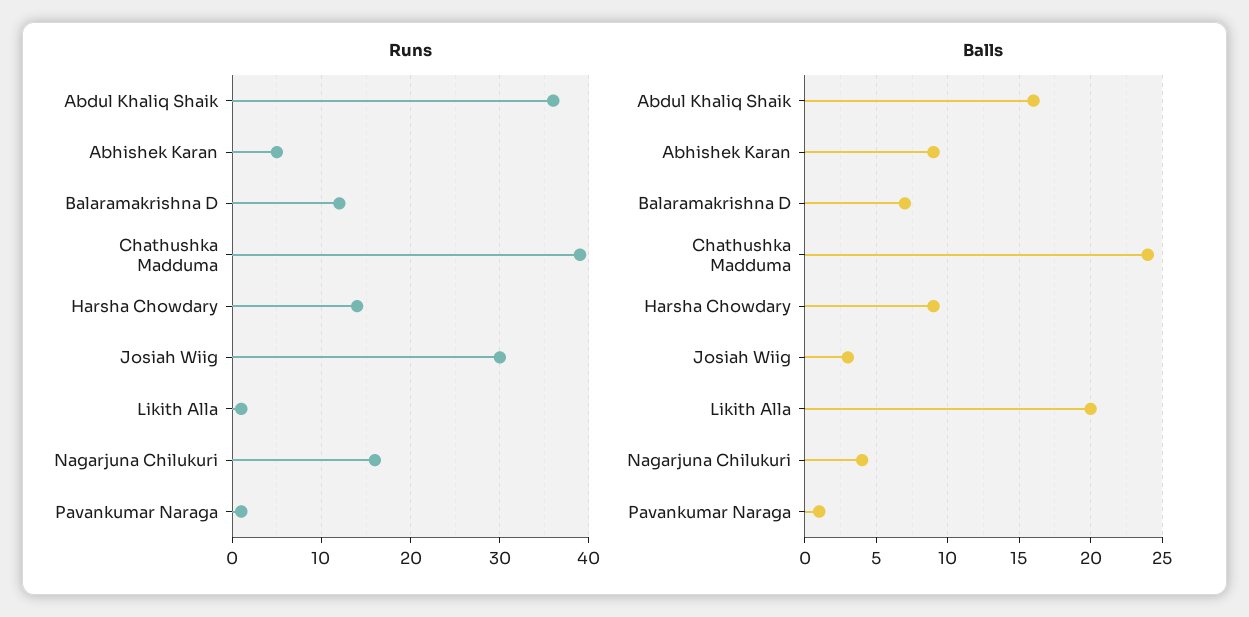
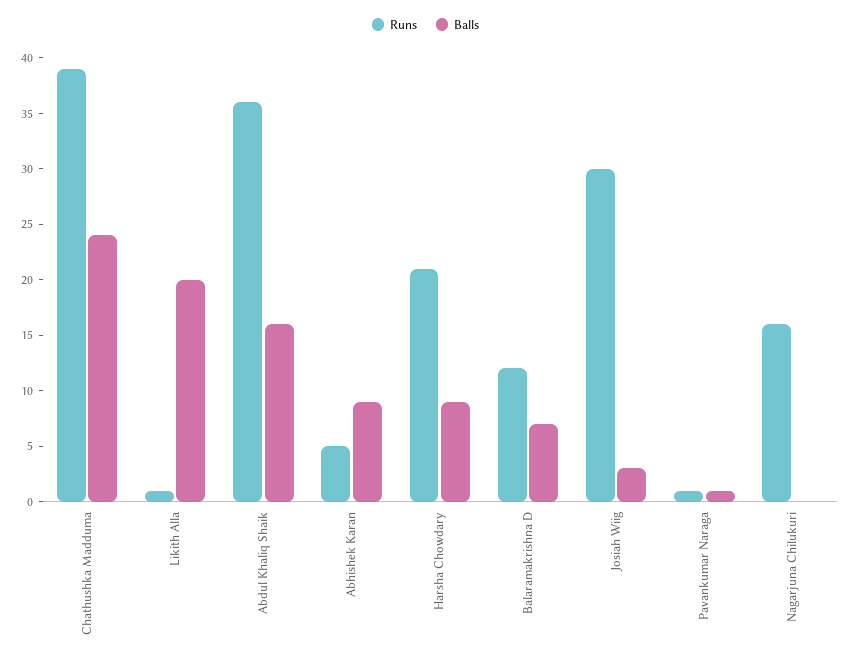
  {
    "Runs": {
      "Abdul Khaliq Shaik": 36,
      "Abhishek Karan": 5,
      "Balaramakrishna D": 12,
      "Chathushka Madduma": 39,
-     "Harsha Chowdary": 14,
+     "Harsha Chowdary": 21,
      "Josiah Wiig": 30,
      "Likith Alla": 1,
      "Nagarjuna Chilukuri": 16,
      "Pavankumar Naraga": 1
    },
    "Balls": {
      "Abdul Khaliq Shaik": 16,
      "Abhishek Karan": 9,
      "Balaramakrishna D": 7,
      "Chathushka Madduma": 24,
      "Harsha Chowdary": 9,
      "Josiah Wiig": 3,
      "Likith Alla": 20,
-     "Nagarjuna Chilukuri": 4,
+     "Nagarjuna Chilukuri": 0,
      "Pavankumar Naraga": 1
    }
  }

